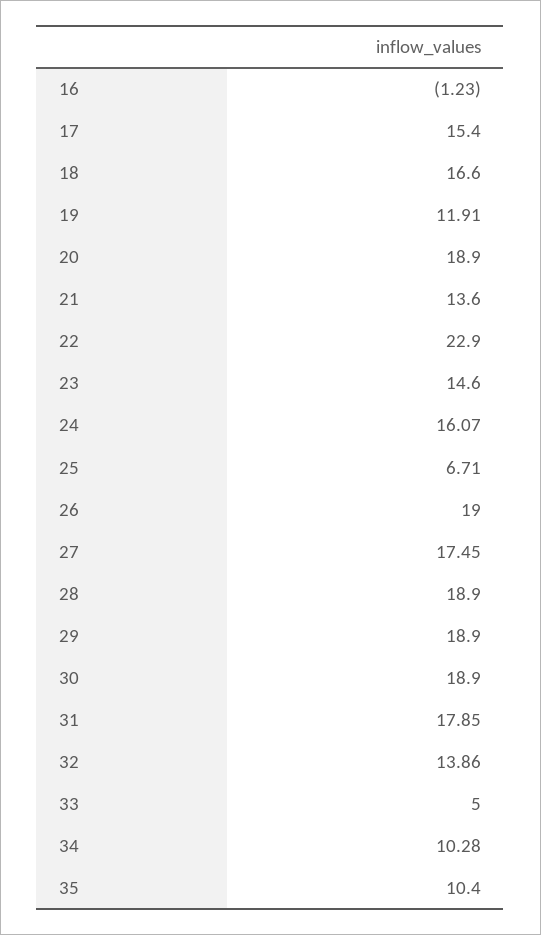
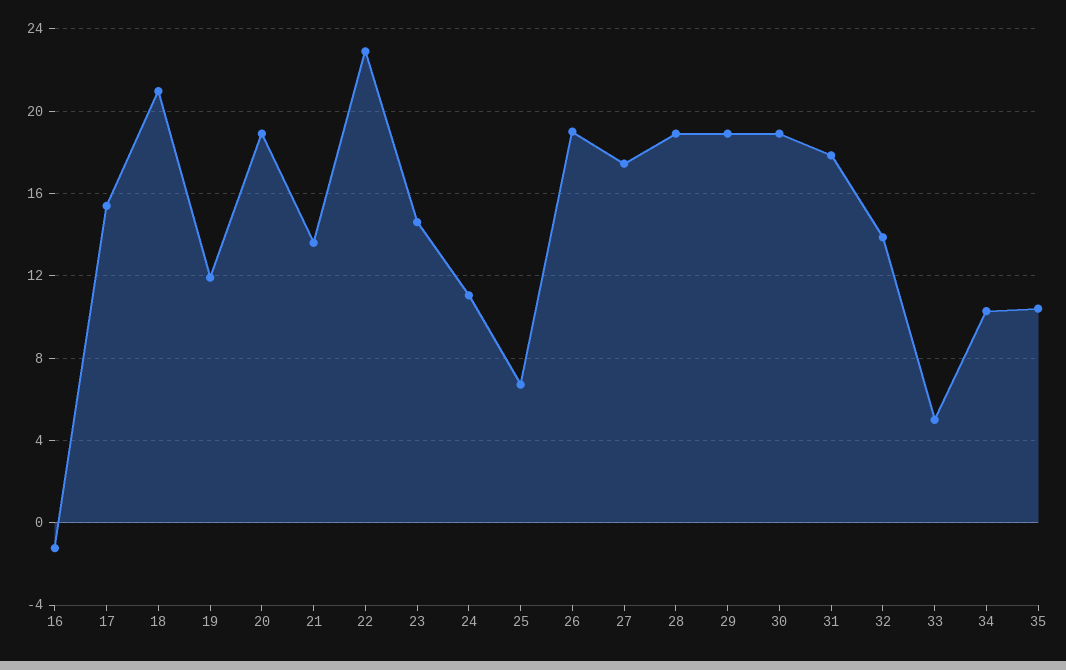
  {
    "16": -1.23,
    "17": 15.4,
-   "18": 16.6,
+   "18": 21,
    "19": 11.91,
    "20": 18.9,
    "21": 13.6,
    "22": 22.9,
    "23": 14.6,
-   "24": 16.07,
+   "24": 11,
    "25": 6.71,
    "26": 19,
    "27": 17.45,
    "28": 18.9,
    "29": 18.9,
    "30": 18.9,
    "31": 17.85,
    "32": 13.86,
    "33": 5,
    "34": 10.28,
    "35": 10.4
  }

